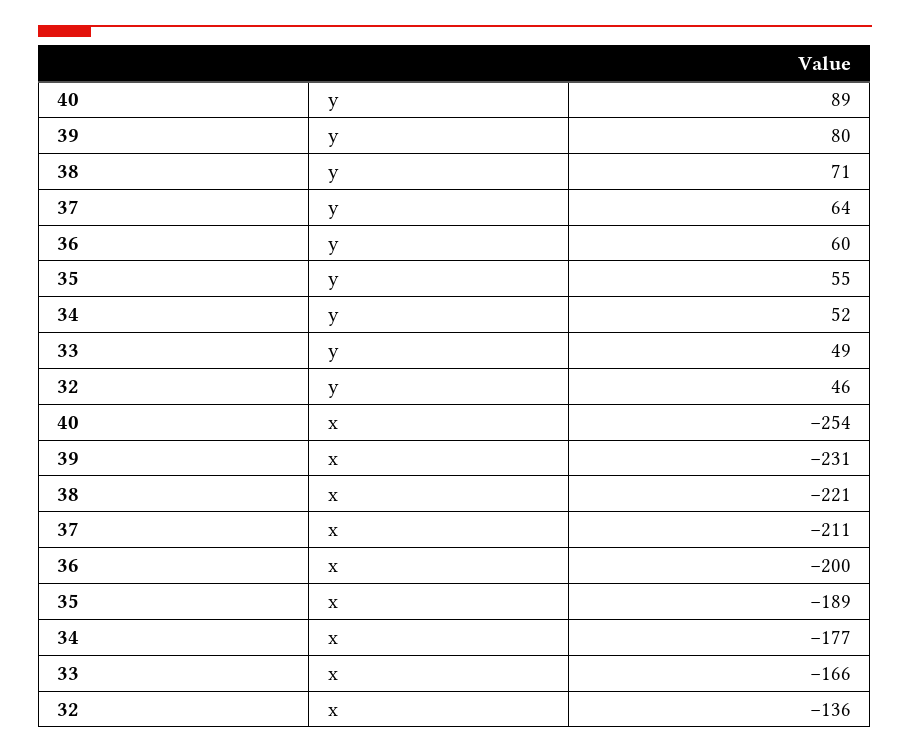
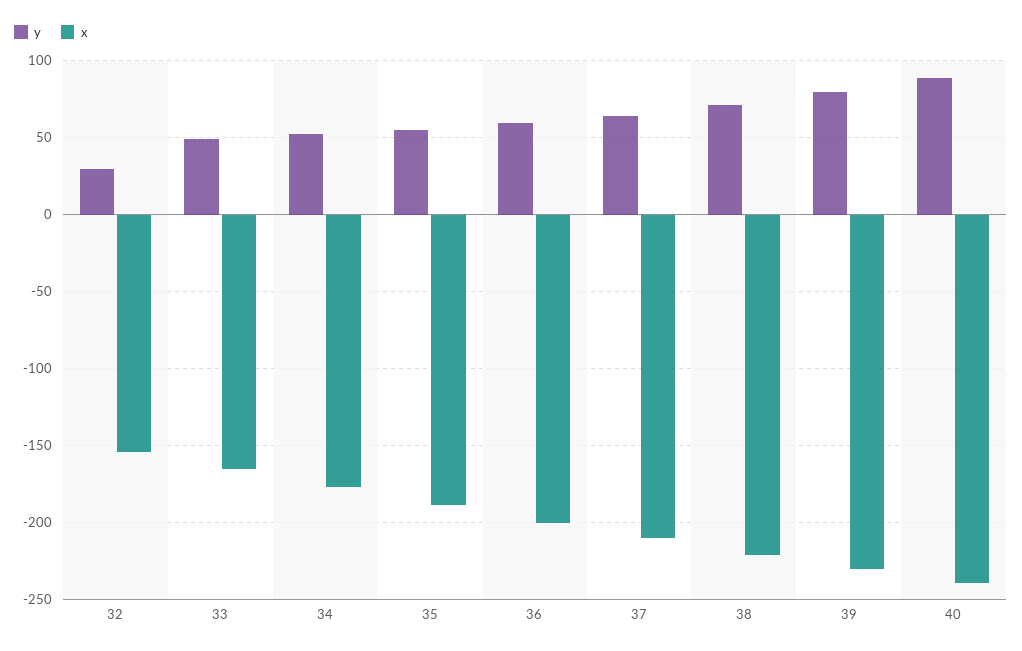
  {
    "y": {
      "40": 89,
      "39": 80,
      "38": 71,
      "37": 64,
      "36": 60,
      "35": 55,
      "34": 52,
      "33": 49,
-     "32": 46
+     "32": 30
    },
    "x": {
-     "40": -254,
+     "40": -240,
      "39": -231,
      "38": -221,
      "37": -211,
      "36": -200,
      "35": -189,
      "34": -177,
      "33": -166,
-     "32": -136
+     "32": -155
    }
  }

